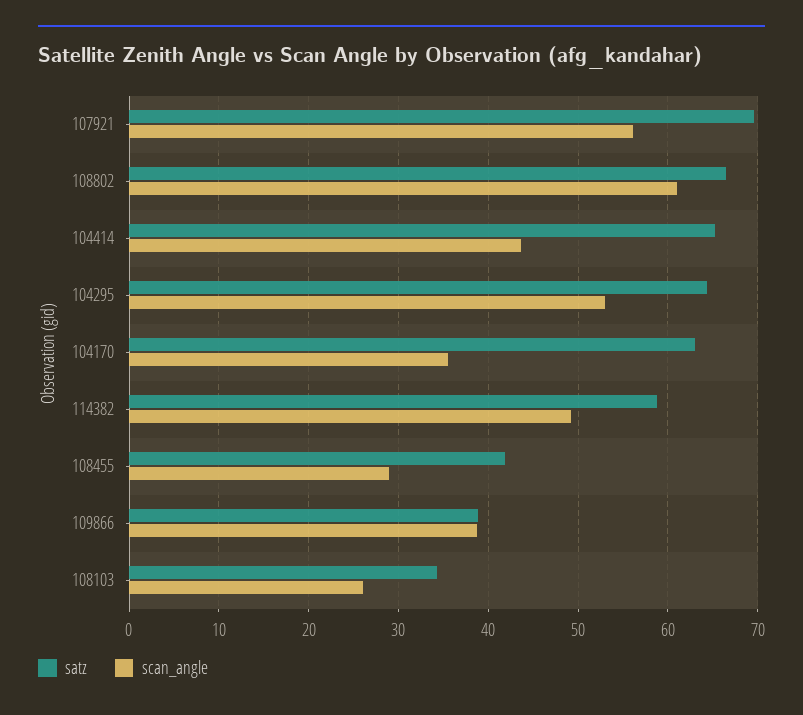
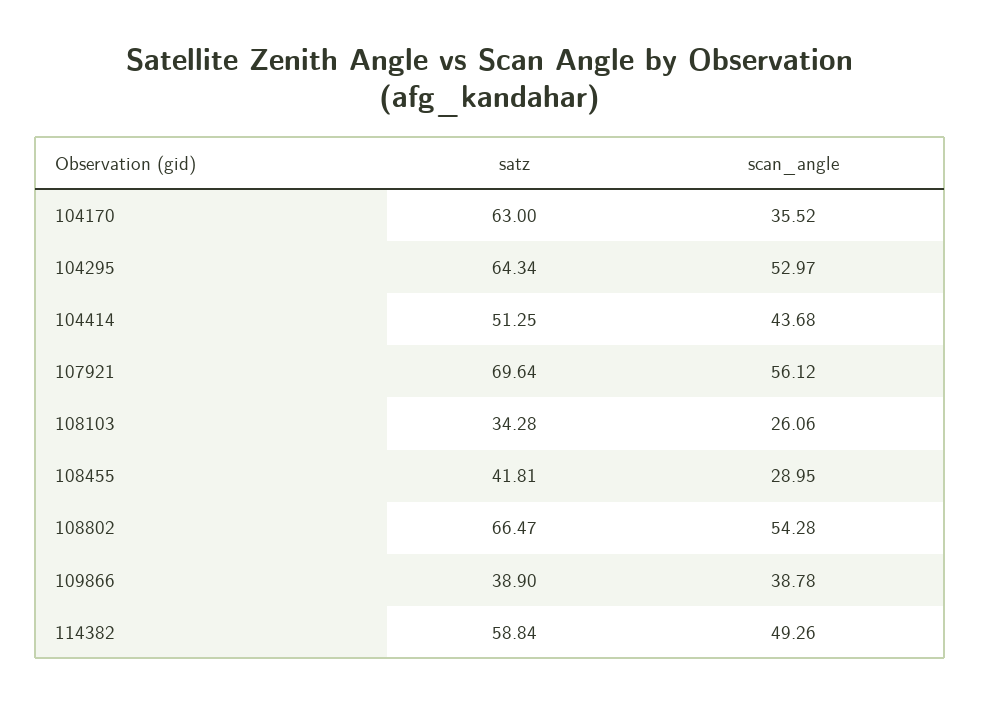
  {
    "satz": {
      "107921": 69.64,
      "108802": 66.47,
-     "104414": 65,
+     "104414": 51.25,
      "104295": 64.34,
      "104170": 63,
      "114382": 58.84,
      "108455": 41.81,
      "109866": 38.9,
      "108103": 34.28
    },
    "scan_angle": {
      "107921": 56.12,
-     "108802": 61,
+     "108802": 54.28,
      "104414": 43.68,
      "104295": 52.97,
      "104170": 35.52,
      "114382": 49.26,
      "108455": 28.95,
      "109866": 38.78,
      "108103": 26.06
    }
  }

